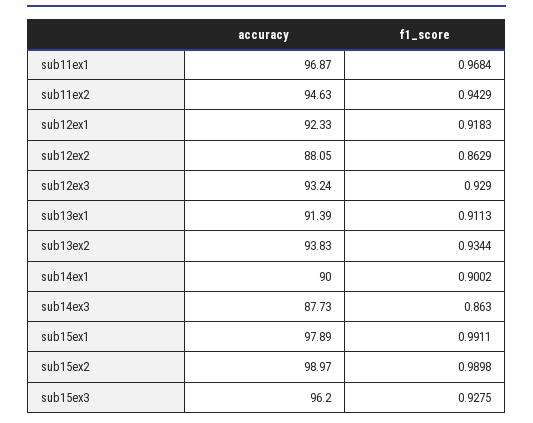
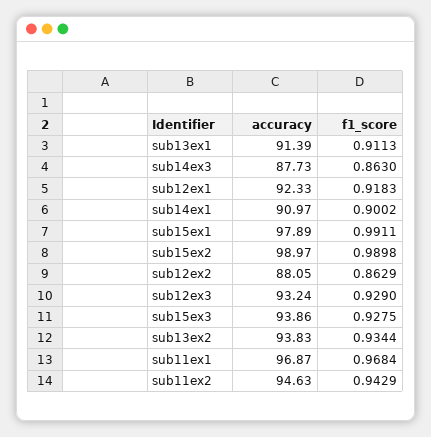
  {
    "accuracy": {
      "sub11ex1": 96.87,
      "sub11ex2": 94.63,
      "sub12ex1": 92.33,
      "sub12ex2": 88.05,
      "sub12ex3": 93.24,
      "sub13ex1": 91.39,
      "sub13ex2": 93.83,
-     "sub14ex1": 90,
+     "sub14ex1": 90.97,
      "sub14ex3": 87.73,
      "sub15ex1": 97.89,
      "sub15ex2": 98.97,
-     "sub15ex3": 96.2
+     "sub15ex3": 93.86
    },
    "f1_score": {
      "sub11ex1": 0.9684,
      "sub11ex2": 0.9429,
      "sub12ex1": 0.9183,
      "sub12ex2": 0.8629,
      "sub12ex3": 0.929,
      "sub13ex1": 0.9113,
      "sub13ex2": 0.9344,
      "sub14ex1": 0.9002,
      "sub14ex3": 0.863,
      "sub15ex1": 0.9911,
      "sub15ex2": 0.9898,
      "sub15ex3": 0.9275
    }
  }

